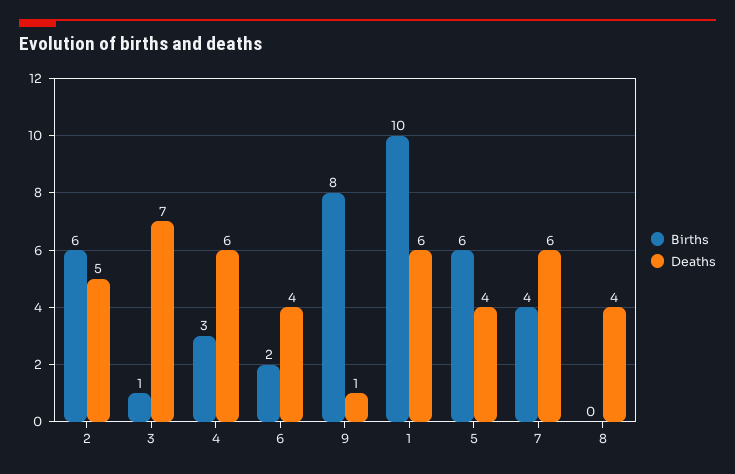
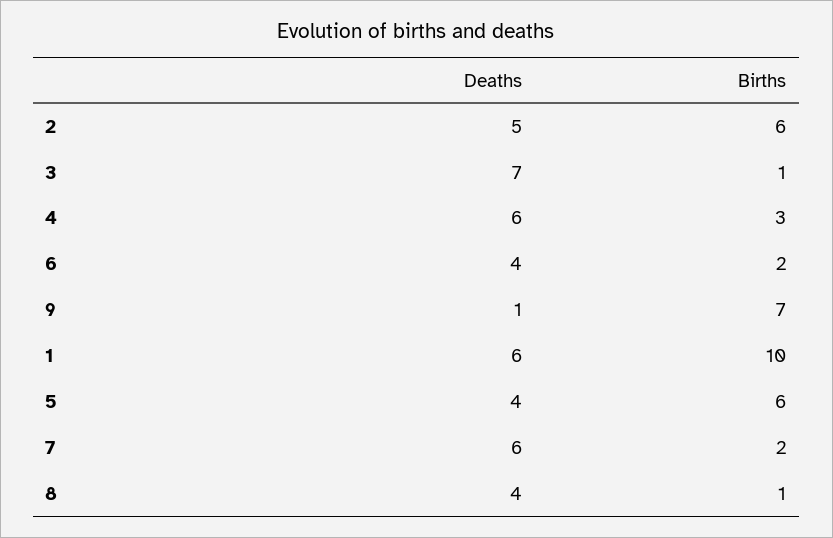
  {
    "Births": {
      "2": 6,
      "3": 1,
      "4": 3,
      "6": 2,
-     "9": 8,
+     "9": 7,
      "1": 10,
      "5": 6,
-     "7": 4,
+     "7": 2,
-     "8": 0
+     "8": 1
    },
    "Deaths": {
      "2": 5,
      "3": 7,
      "4": 6,
      "6": 4,
      "9": 1,
      "1": 6,
      "5": 4,
      "7": 6,
      "8": 4
    }
  }

